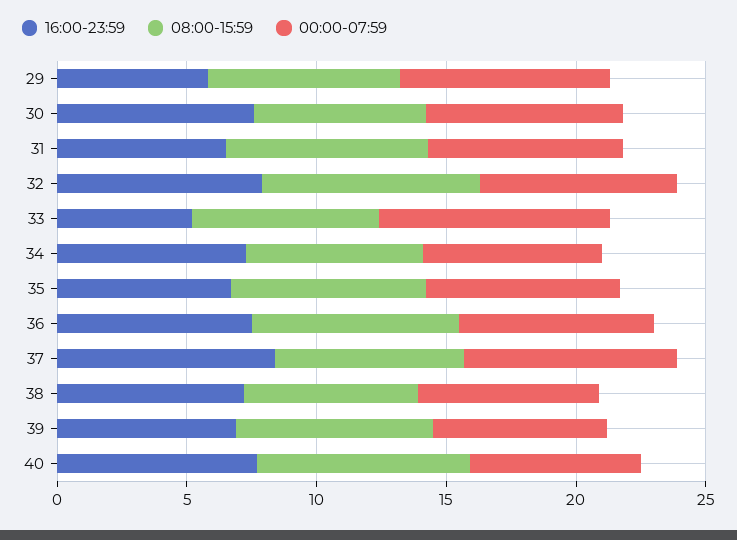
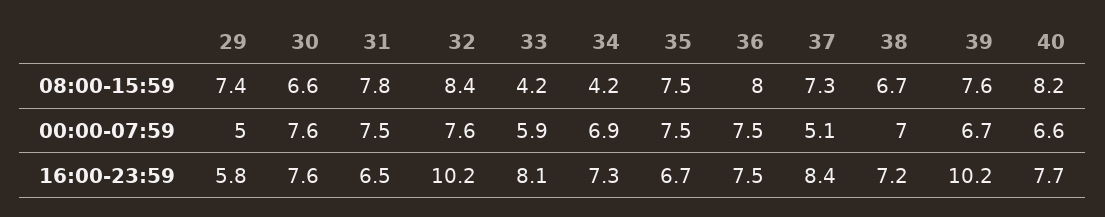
  {
    "16:00-23:59": {
      "29": 5.8,
      "30": 7.6,
      "31": 6.5,
-     "32": 8,
+     "32": 10.2,
-     "33": 5,
+     "33": 8.1,
      "34": 7.3,
      "35": 6.7,
      "36": 7.5,
      "37": 8.4,
      "38": 7.2,
-     "39": 7,
+     "39": 10.2,
      "40": 7.7
    },
    "08:00-15:59": {
      "29": 7.4,
      "30": 6.6,
      "31": 7.8,
      "32": 8.4,
-     "33": 7,
+     "33": 4.2,
-     "34": 7,
+     "34": 4.2,
      "35": 7.5,
      "36": 8,
      "37": 7.3,
      "38": 6.7,
      "39": 7.6,
      "40": 8.2
    },
    "00:00-07:59": {
-     "29": 8,
+     "29": 5,
      "30": 7.6,
      "31": 7.5,
      "32": 7.6,
-     "33": 9,
+     "33": 5.9,
      "34": 6.9,
      "35": 7.5,
      "36": 7.5,
-     "37": 8,
+     "37": 5.1,
      "38": 7,
      "39": 6.7,
      "40": 6.6
    }
  }

